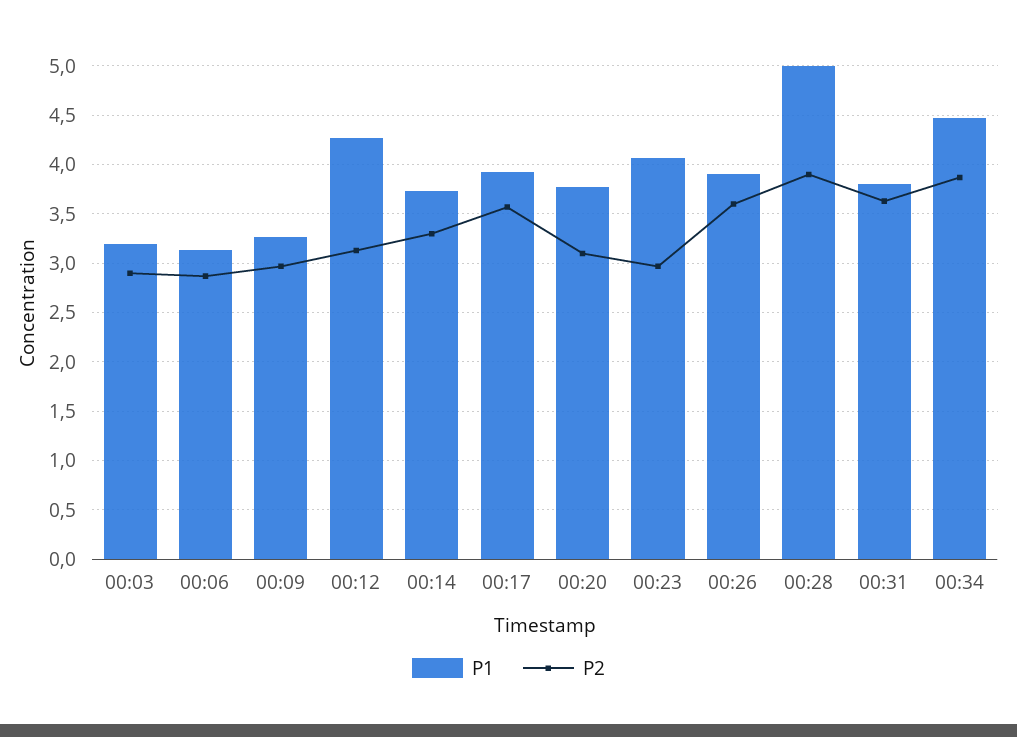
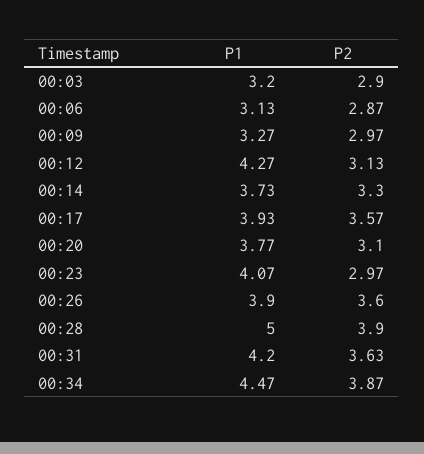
  {
    "P1": {
      "00:03": 3.2,
      "00:06": 3.13,
      "00:09": 3.27,
      "00:12": 4.27,
      "00:14": 3.73,
      "00:17": 3.93,
      "00:20": 3.77,
      "00:23": 4.07,
      "00:26": 3.9,
      "00:28": 5,
-     "00:31": 3.8,
+     "00:31": 4.2,
      "00:34": 4.47
    },
    "P2": {
      "00:03": 2.9,
      "00:06": 2.87,
      "00:09": 2.97,
      "00:12": 3.13,
      "00:14": 3.3,
      "00:17": 3.57,
      "00:20": 3.1,
      "00:23": 2.97,
      "00:26": 3.6,
      "00:28": 3.9,
      "00:31": 3.63,
      "00:34": 3.87
    }
  }

